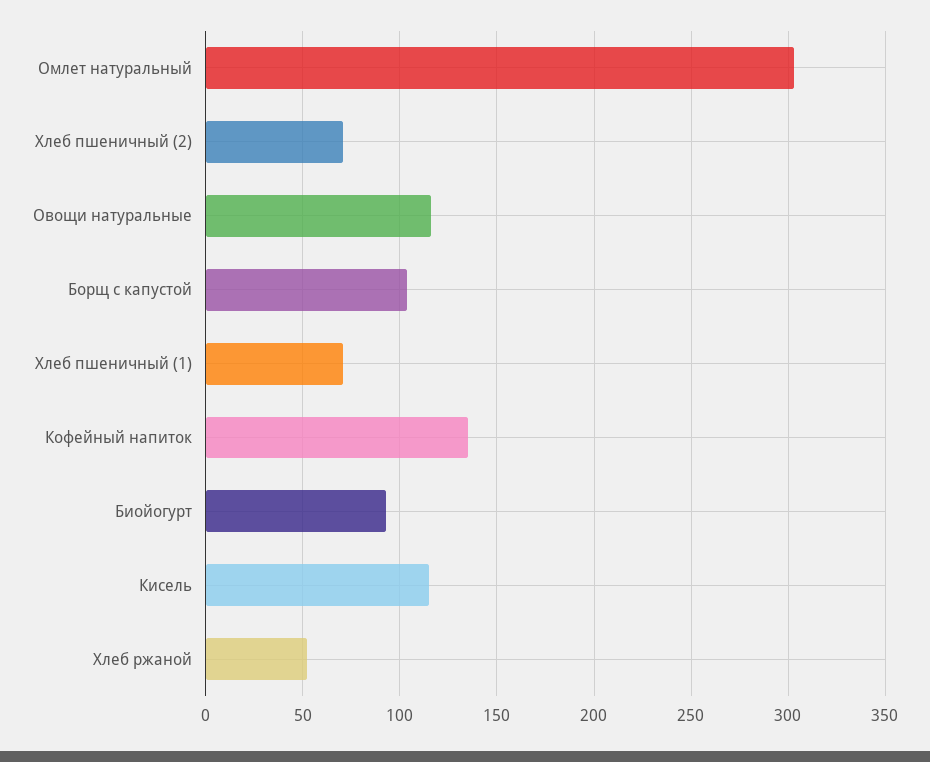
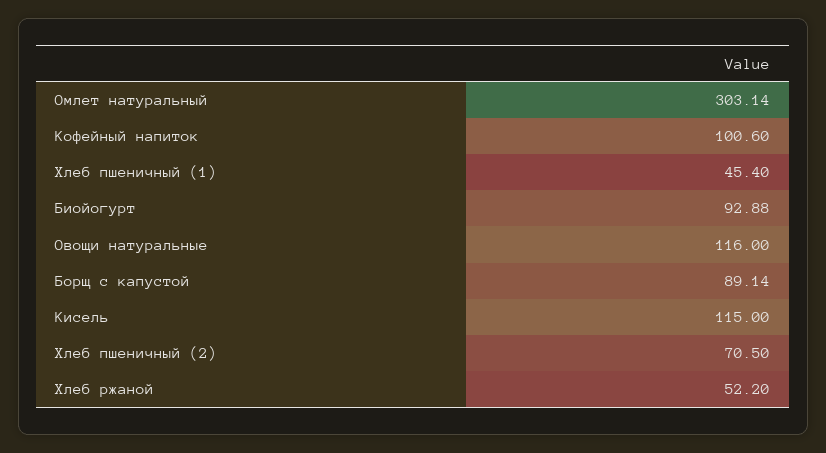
  {
    "Омлет натуральный": 303.14,
    "Хлеб пшеничный (2)": 70.5,
    "Овощи натуральные": 116,
-   "Борщ с капустой": 105,
+   "Борщ с капустой": 89.14,
-   "Хлеб пшеничный (1)": 70,
+   "Хлеб пшеничный (1)": 45.4,
-   "Кофейный напиток": 135,
+   "Кофейный напиток": 100.6,
    "Биойогурт": 92.88,
    "Кисель": 115,
    "Хлеб ржаной": 52.2
  }

